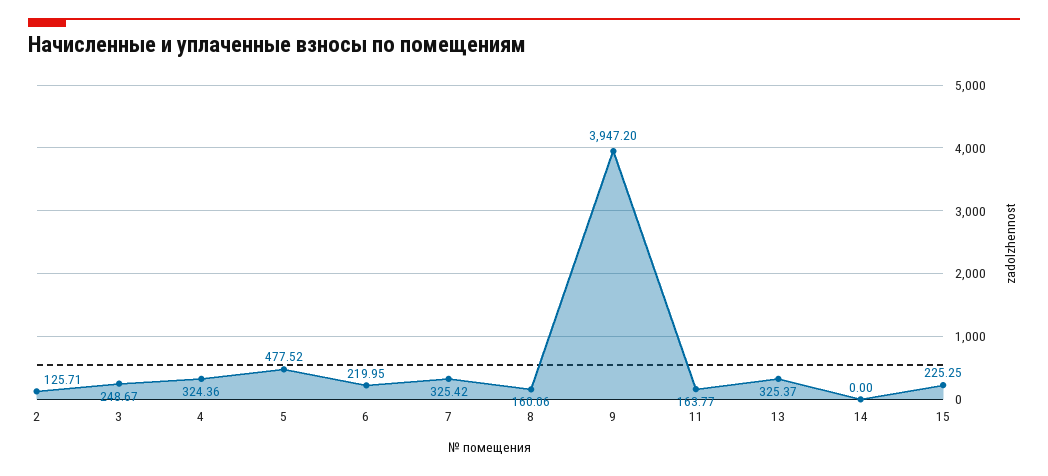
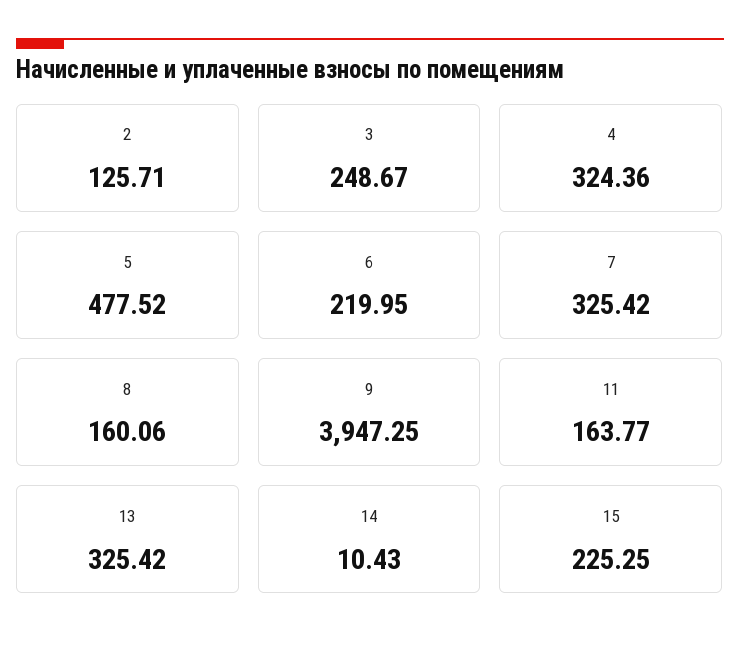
  {
    "2": 125.71,
    "3": 248.67,
    "4": 324.36,
    "5": 477.52,
    "6": 219.95,
    "7": 325.42,
    "8": 160.06,
-   "9": 3947.2,
+   "9": 3947.25,
    "11": 163.77,
-   "13": 325.37,
+   "13": 325.42,
-   "14": 0,
+   "14": 10.43,
    "15": 225.25
  }

